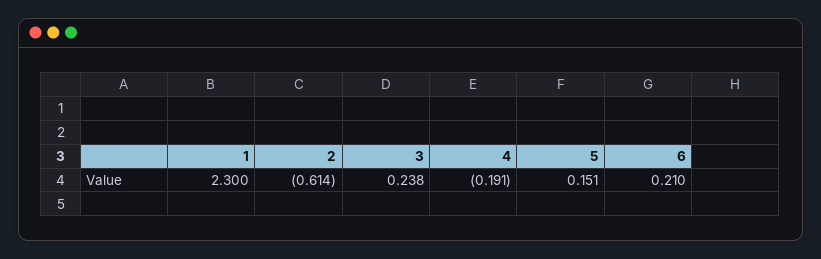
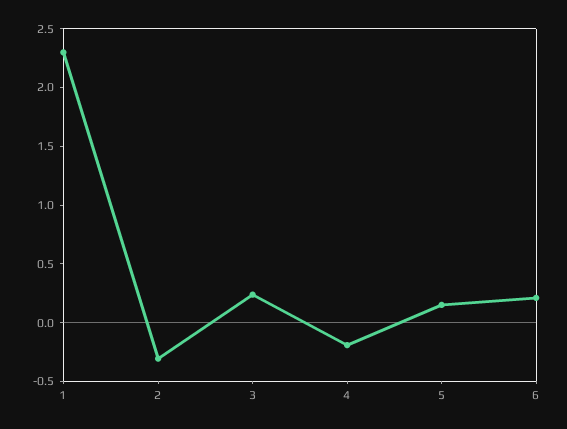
  {
    "1": 2.3,
-   "2": -0.614,
+   "2": -0.3,
    "3": 0.238,
    "4": -0.191,
    "5": 0.151,
    "6": 0.21
  }

